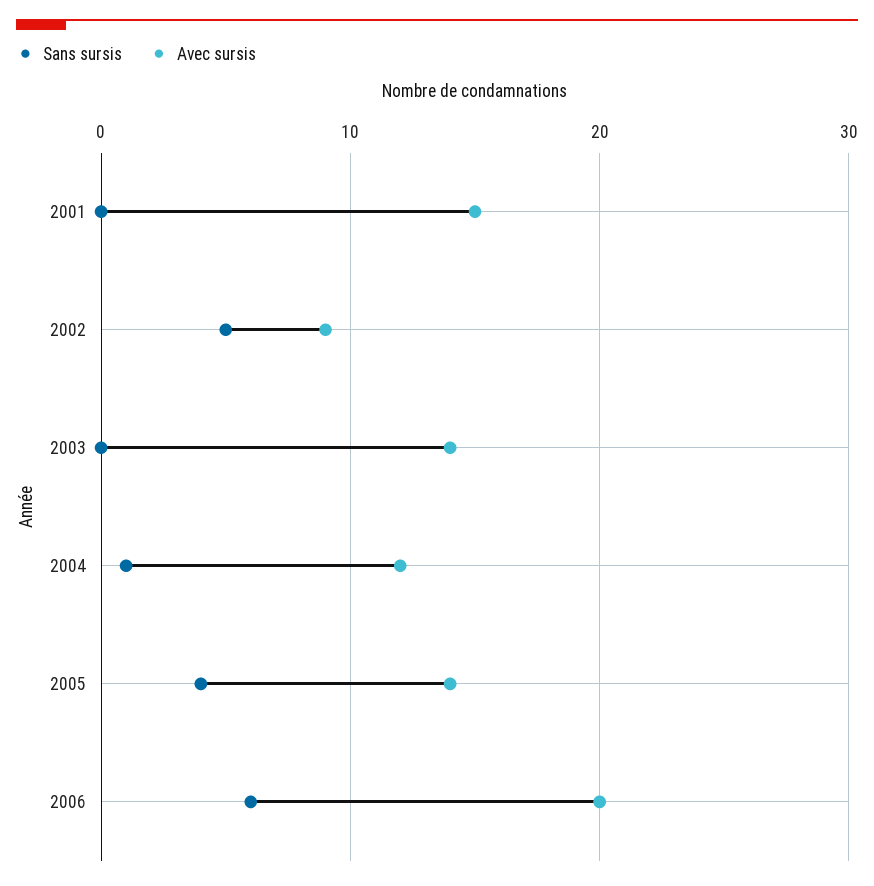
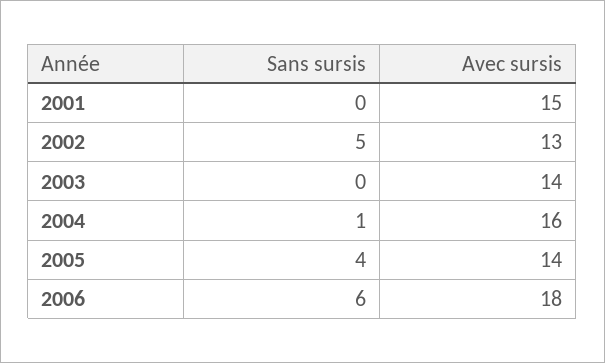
  {
    "Sans sursis": {
      "2001": 0,
      "2002": 5,
      "2003": 0,
      "2004": 1,
      "2005": 4,
      "2006": 6
    },
    "Avec sursis": {
      "2001": 15,
-     "2002": 9,
+     "2002": 13,
      "2003": 14,
-     "2004": 12,
+     "2004": 16,
      "2005": 14,
-     "2006": 20
+     "2006": 18
    }
  }

